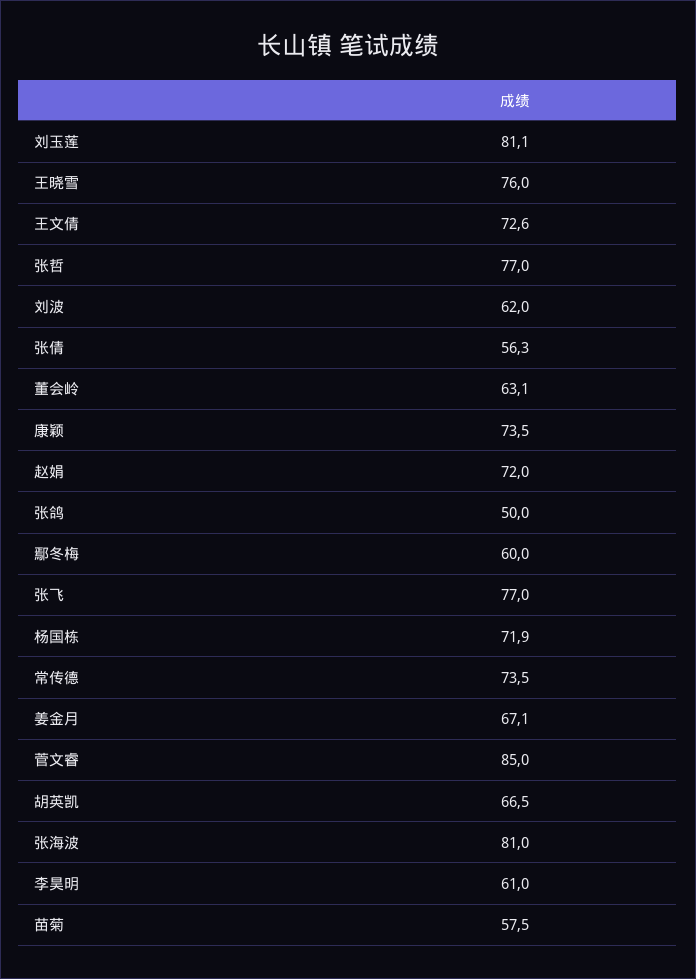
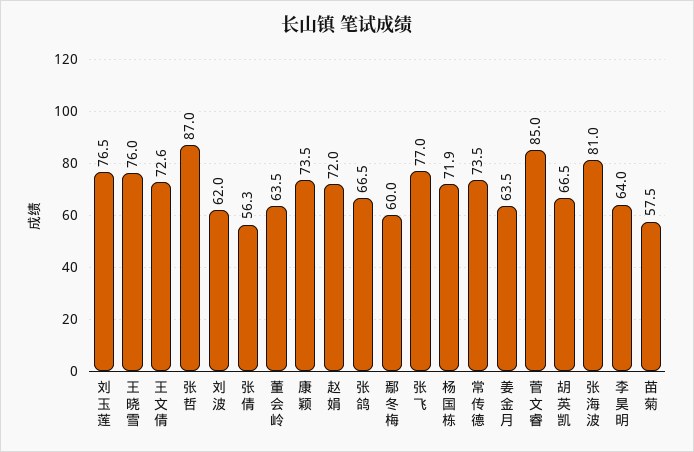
  {
-   "刘玉莲": 81.1,
+   "刘玉莲": 76.5,
    "王晓雪": 76,
    "王文倩": 72.6,
-   "张哲": 77,
+   "张哲": 87,
    "刘波": 62,
    "张倩": 56.3,
-   "董会岭": 63.1,
+   "董会岭": 63.5,
    "康颖": 73.5,
    "赵娟": 72,
-   "张鸽": 50,
+   "张鸽": 66.5,
    "鄢冬梅": 60,
    "张飞": 77,
    "杨国栋": 71.9,
    "常传德": 73.5,
-   "姜金月": 67.1,
+   "姜金月": 63.5,
    "菅文睿": 85,
    "胡英凯": 66.5,
    "张海波": 81,
-   "李昊明": 61,
+   "李昊明": 64,
    "苗菊": 57.5
  }

